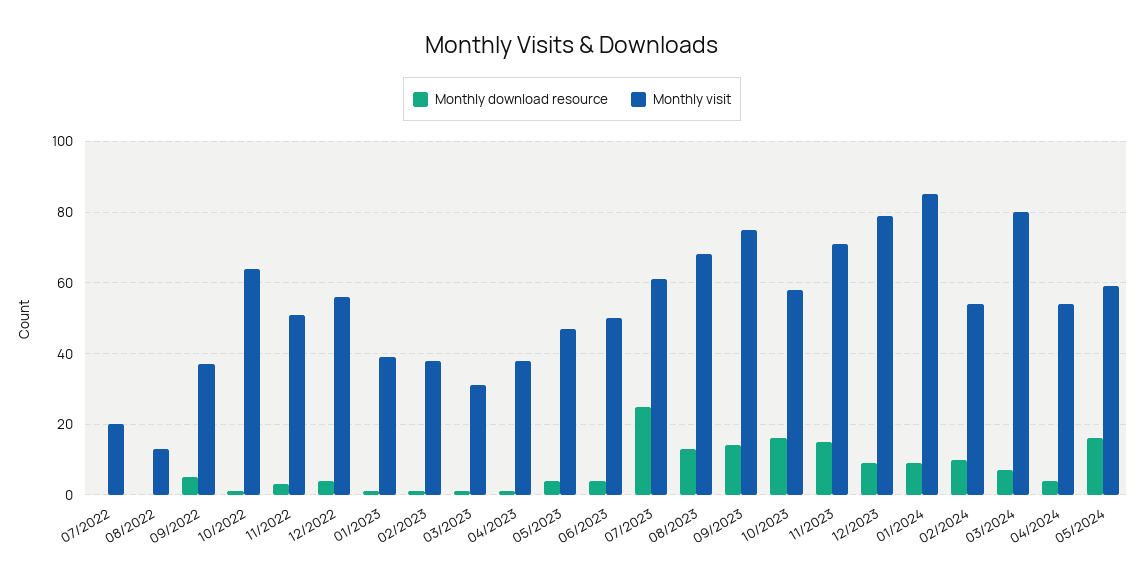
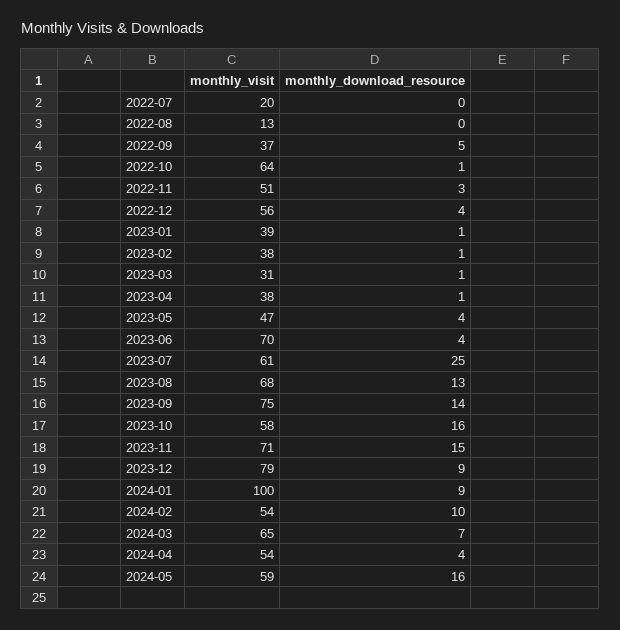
  {
    "Monthly download resource": {
      "07/2022": 0,
      "08/2022": 0,
      "09/2022": 5,
      "10/2022": 1,
      "11/2022": 3,
      "12/2022": 4,
      "01/2023": 1,
      "02/2023": 1,
      "03/2023": 1,
      "04/2023": 1,
      "05/2023": 4,
      "06/2023": 4,
      "07/2023": 25,
      "08/2023": 13,
      "09/2023": 14,
      "10/2023": 16,
      "11/2023": 15,
      "12/2023": 9,
      "01/2024": 9,
      "02/2024": 10,
      "03/2024": 7,
      "04/2024": 4,
      "05/2024": 16
    },
    "Monthly visit": {
      "07/2022": 20,
      "08/2022": 13,
      "09/2022": 37,
      "10/2022": 64,
      "11/2022": 51,
      "12/2022": 56,
      "01/2023": 39,
      "02/2023": 38,
      "03/2023": 31,
      "04/2023": 38,
      "05/2023": 47,
-     "06/2023": 50,
+     "06/2023": 70,
      "07/2023": 61,
      "08/2023": 68,
      "09/2023": 75,
      "10/2023": 58,
      "11/2023": 71,
      "12/2023": 79,
-     "01/2024": 85,
+     "01/2024": 100,
      "02/2024": 54,
-     "03/2024": 80,
+     "03/2024": 65,
      "04/2024": 54,
      "05/2024": 59
    }
  }

